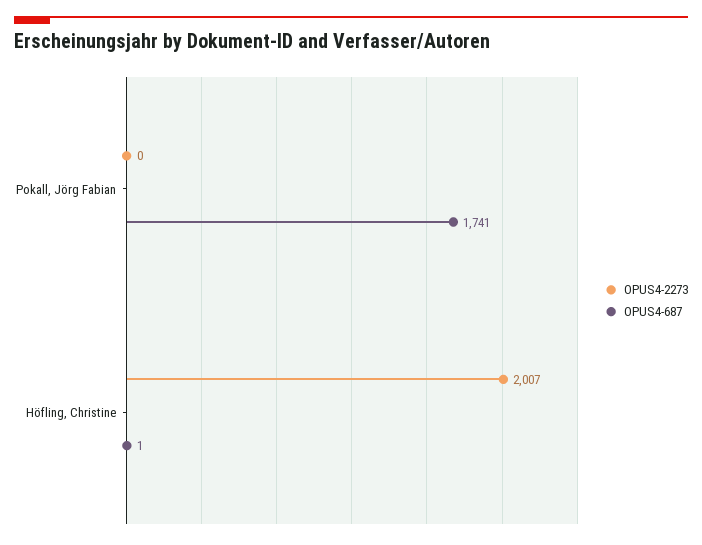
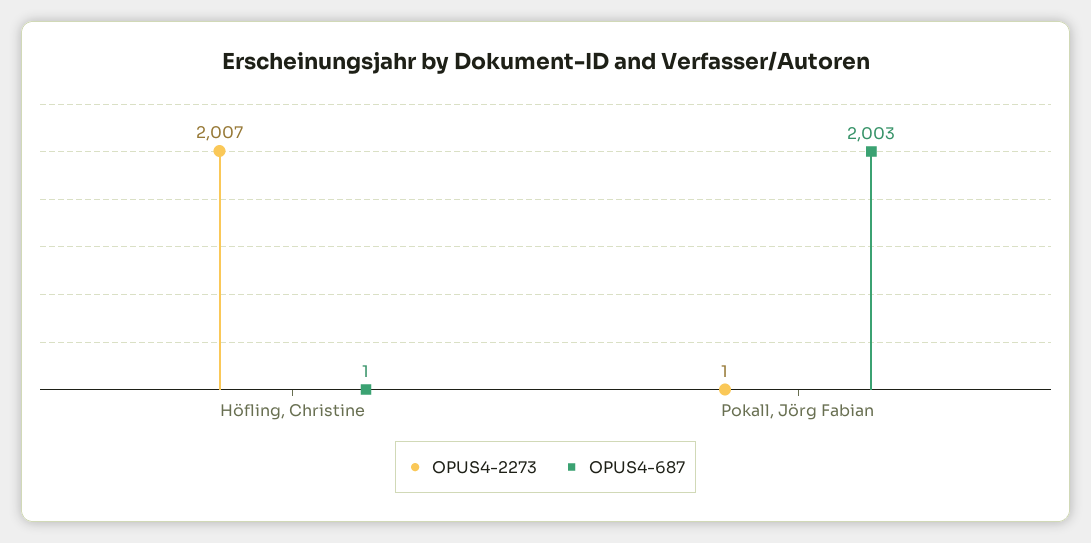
  {
    "OPUS4-2273": {
-     "Pokall, Jörg Fabian": 0,
+     "Pokall, Jörg Fabian": 1,
      "Höfling, Christine": 2007
    },
    "OPUS4-687": {
-     "Pokall, Jörg Fabian": 1741,
+     "Pokall, Jörg Fabian": 2003,
      "Höfling, Christine": 1
    }
  }

